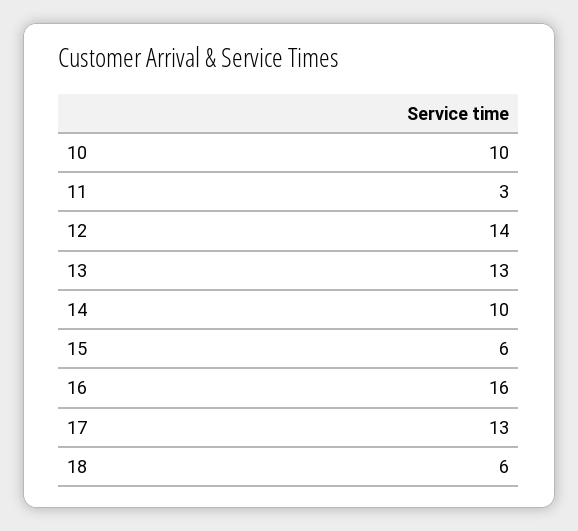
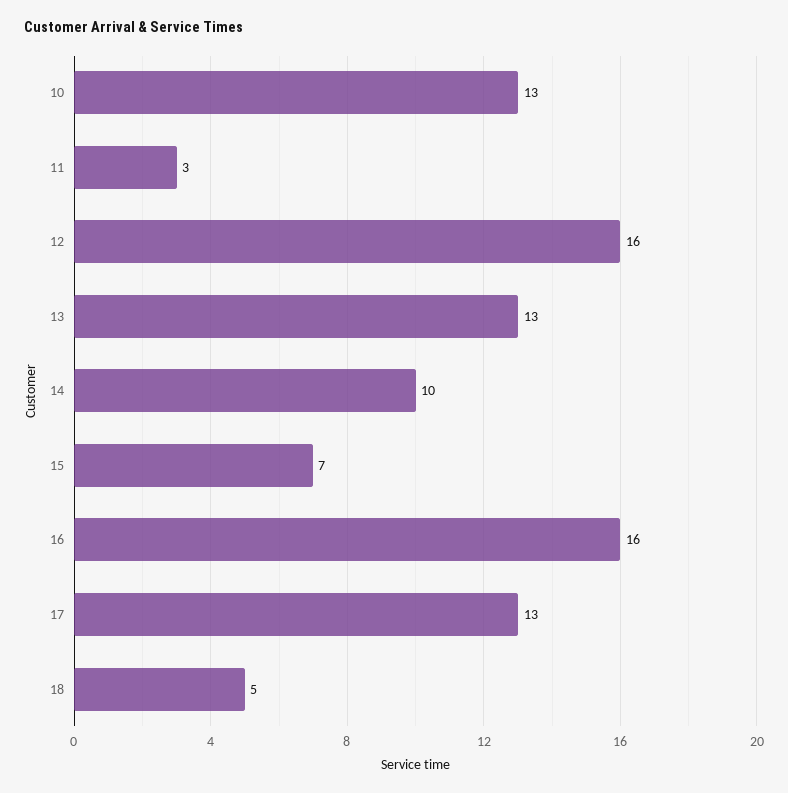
  {
-   "10": 10,
+   "10": 13,
    "11": 3,
-   "12": 14,
+   "12": 16,
    "13": 13,
    "14": 10,
-   "15": 6,
+   "15": 7,
    "16": 16,
    "17": 13,
-   "18": 6
+   "18": 5
  }

